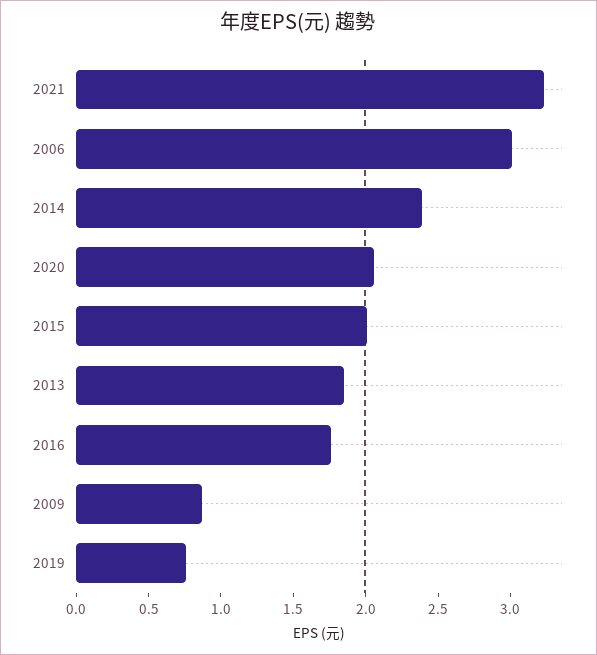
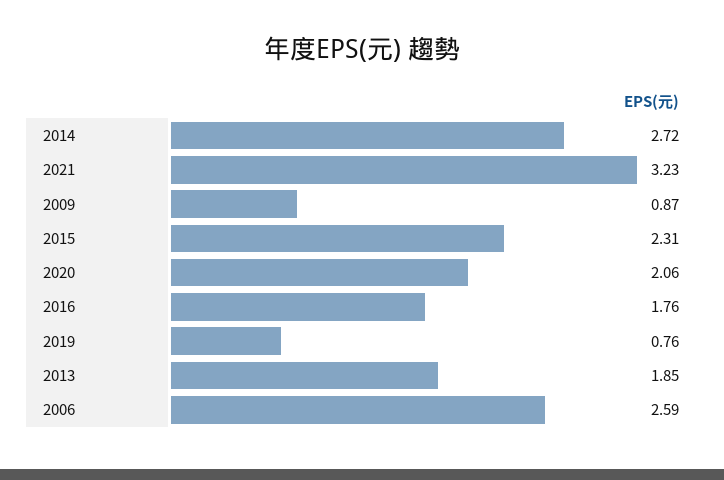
  {
    "2021": 3.23,
-   "2006": 3,
+   "2006": 2.59,
-   "2014": 2.4,
+   "2014": 2.72,
    "2020": 2.06,
-   "2015": 2,
+   "2015": 2.31,
    "2013": 1.85,
    "2016": 1.76,
    "2009": 0.87,
    "2019": 0.76
  }

